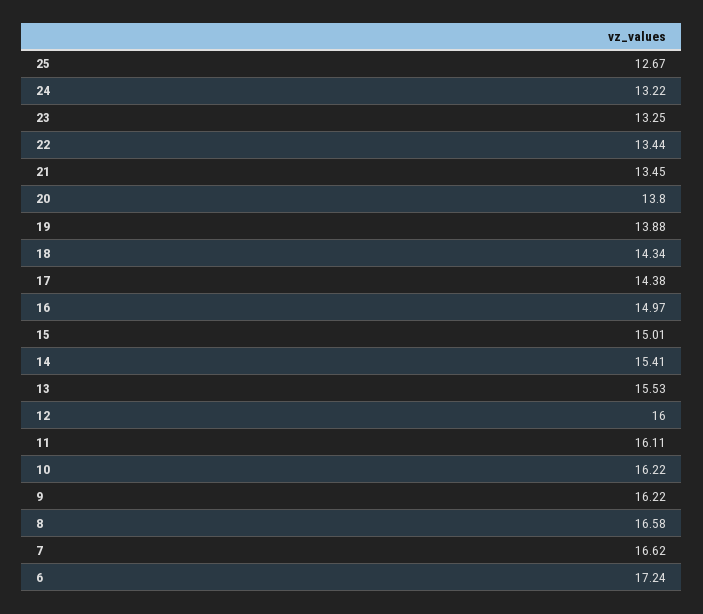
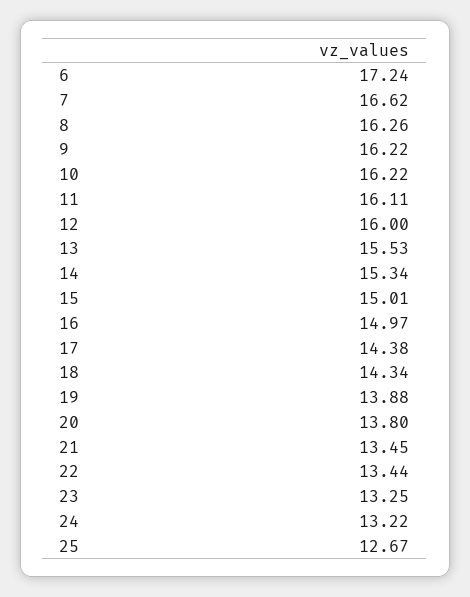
  {
    "25": 12.67,
    "24": 13.22,
    "23": 13.25,
    "22": 13.44,
    "21": 13.45,
    "20": 13.8,
    "19": 13.88,
    "18": 14.34,
    "17": 14.38,
    "16": 14.97,
    "15": 15.01,
-   "14": 15.41,
+   "14": 15.34,
    "13": 15.53,
    "12": 16,
    "11": 16.11,
    "10": 16.22,
    "9": 16.22,
-   "8": 16.58,
+   "8": 16.26,
    "7": 16.62,
    "6": 17.24
  }

